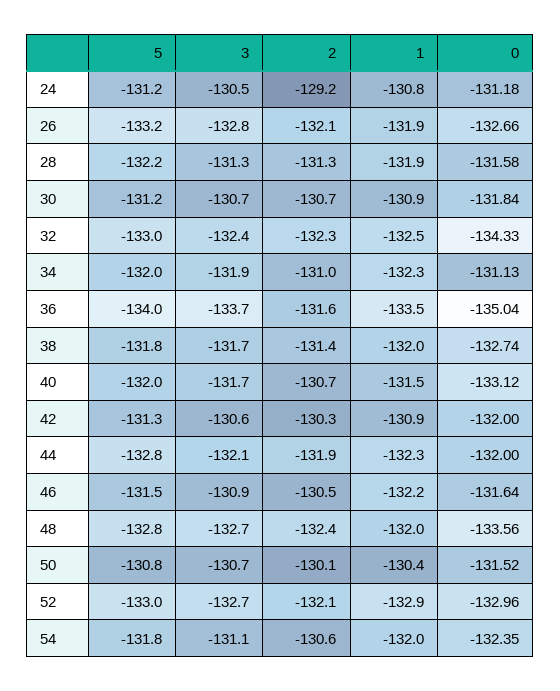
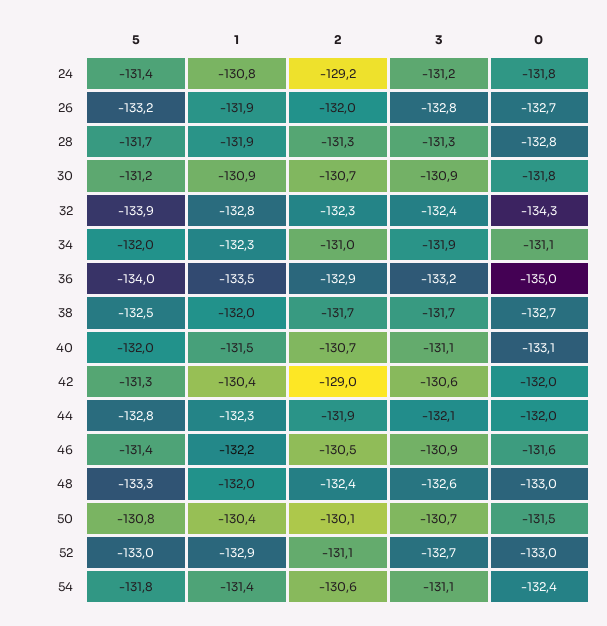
  {
    "5": {
-     "24": -131.2,
+     "24": -131.4,
      "26": -133.2,
-     "28": -132.2,
+     "28": -131.7,
      "30": -131.2,
-     "32": -133,
+     "32": -133.9,
      "34": -132,
      "36": -134,
-     "38": -131.8,
+     "38": -132.5,
      "40": -132,
      "42": -131.3,
      "44": -132.8,
-     "46": -131.5,
+     "46": -131.4,
-     "48": -132.8,
+     "48": -133.3,
      "50": -130.8,
      "52": -133,
      "54": -131.8
    },
    "3": {
-     "24": -130.5,
+     "24": -131.2,
      "26": -132.8,
      "28": -131.3,
-     "30": -130.7,
+     "30": -130.9,
      "32": -132.4,
      "34": -131.9,
-     "36": -133.7,
+     "36": -133.2,
      "38": -131.7,
-     "40": -131.7,
+     "40": -131.1,
      "42": -130.6,
      "44": -132.1,
      "46": -130.9,
-     "48": -132.7,
+     "48": -132.6,
      "50": -130.7,
      "52": -132.7,
      "54": -131.1
    },
    "2": {
      "24": -129.2,
-     "26": -132.1,
+     "26": -132,
      "28": -131.3,
      "30": -130.7,
      "32": -132.3,
      "34": -131,
-     "36": -131.6,
+     "36": -132.9,
-     "38": -131.4,
+     "38": -131.7,
      "40": -130.7,
-     "42": -130.3,
+     "42": -129,
      "44": -131.9,
      "46": -130.5,
      "48": -132.4,
      "50": -130.1,
-     "52": -132.1,
+     "52": -131.1,
      "54": -130.6
    },
    "1": {
      "24": -130.8,
      "26": -131.9,
      "28": -131.9,
      "30": -130.9,
-     "32": -132.5,
+     "32": -132.8,
      "34": -132.3,
      "36": -133.5,
      "38": -132,
      "40": -131.5,
-     "42": -130.9,
+     "42": -130.4,
      "44": -132.3,
      "46": -132.2,
      "48": -132,
      "50": -130.4,
      "52": -132.9,
-     "54": -132
+     "54": -131.4
    },
    "0": {
-     "24": -131.18,
+     "24": -131.8,
      "26": -132.66,
-     "28": -131.58,
+     "28": -132.8,
      "30": -131.84,
      "32": -134.33,
      "34": -131.13,
      "36": -135.04,
      "38": -132.74,
      "40": -133.12,
      "42": -132,
      "44": -132,
      "46": -131.64,
-     "48": -133.56,
+     "48": -133,
      "50": -131.52,
      "52": -132.96,
      "54": -132.35
    }
  }

